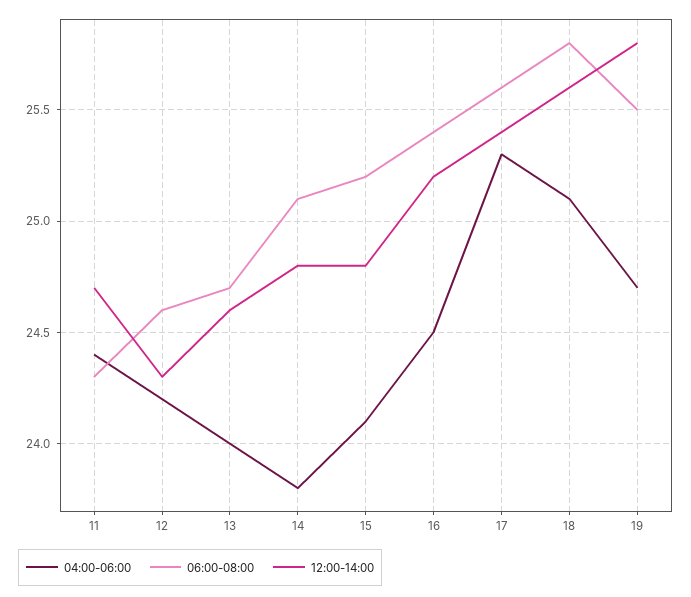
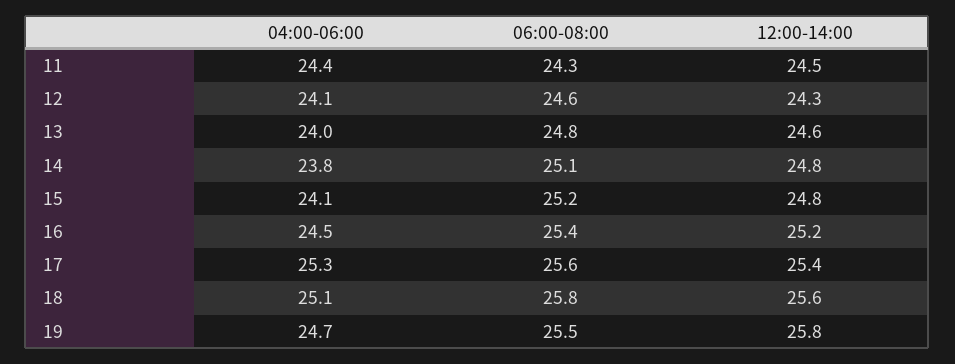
  {
    "04:00-06:00": {
      "11": 24.4,
-     "12": 24.2,
+     "12": 24.1,
      "13": 24,
      "14": 23.8,
      "15": 24.1,
      "16": 24.5,
      "17": 25.3,
      "18": 25.1,
      "19": 24.7
    },
    "06:00-08:00": {
      "11": 24.3,
      "12": 24.6,
-     "13": 24.7,
+     "13": 24.8,
      "14": 25.1,
      "15": 25.2,
      "16": 25.4,
      "17": 25.6,
      "18": 25.8,
      "19": 25.5
    },
    "12:00-14:00": {
-     "11": 24.7,
+     "11": 24.5,
      "12": 24.3,
      "13": 24.6,
      "14": 24.8,
      "15": 24.8,
      "16": 25.2,
      "17": 25.4,
      "18": 25.6,
      "19": 25.8
    }
  }

